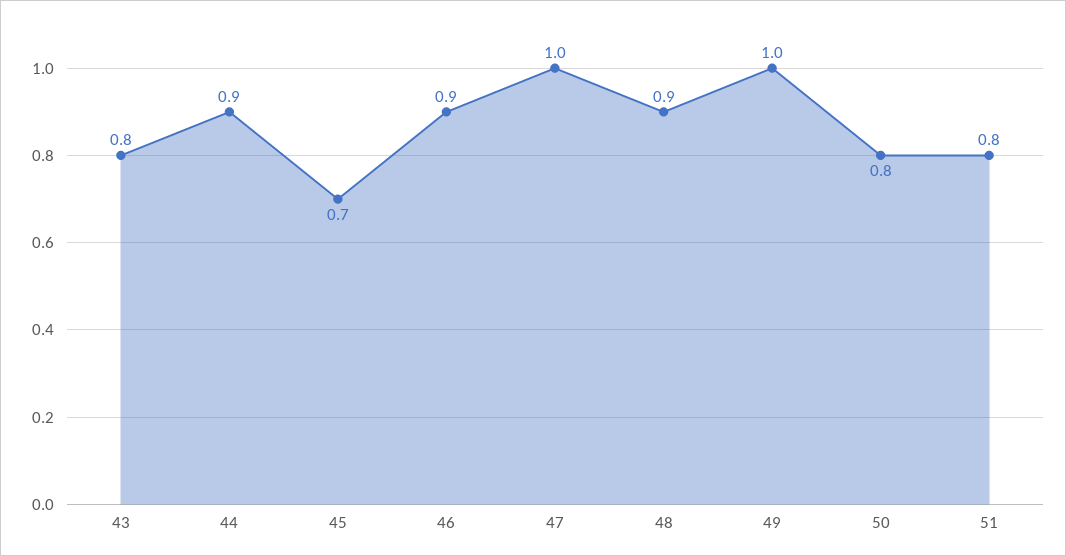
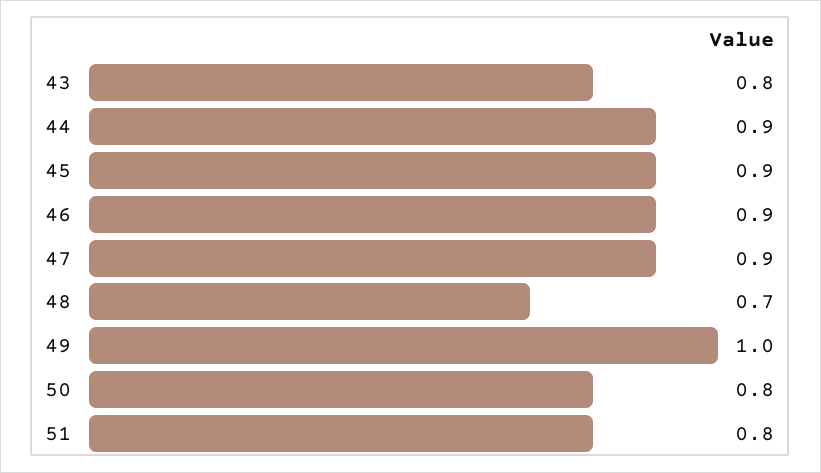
  {
    "43": 0.8,
    "44": 0.9,
-   "45": 0.7,
+   "45": 0.9,
    "46": 0.9,
-   "47": 1,
+   "47": 0.9,
-   "48": 0.9,
+   "48": 0.7,
    "49": 1,
    "50": 0.8,
    "51": 0.8
  }

